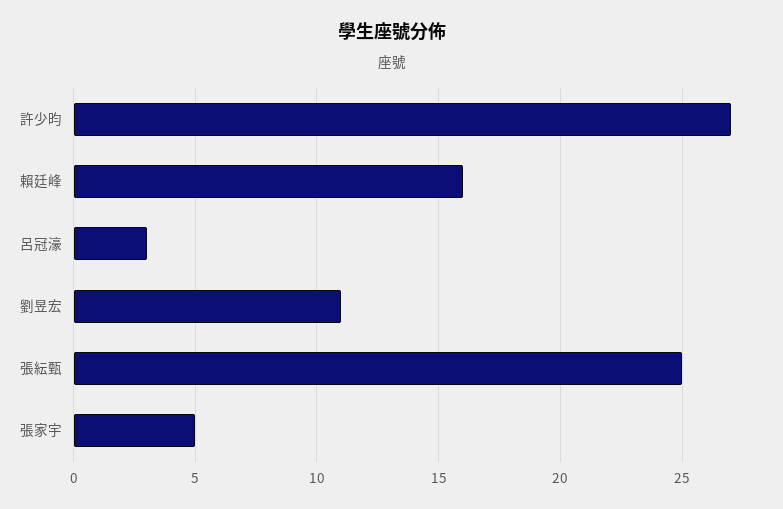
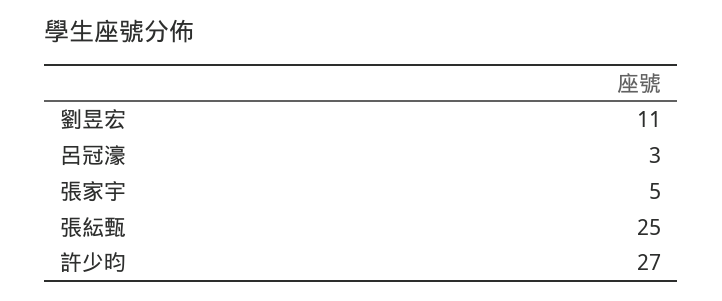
  {
    "許少昀": 27,
-   "賴廷峰": 16,
    "呂冠濠": 3,
    "劉昱宏": 11,
    "張紜甄": 25,
    "張家宇": 5
  }

